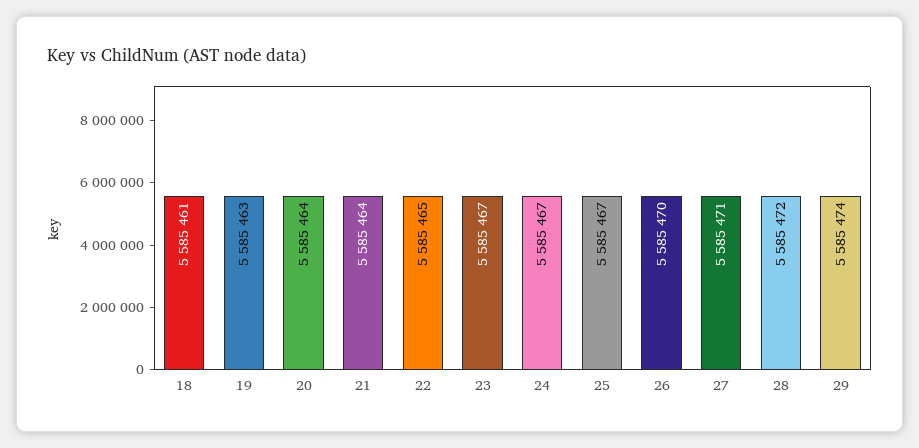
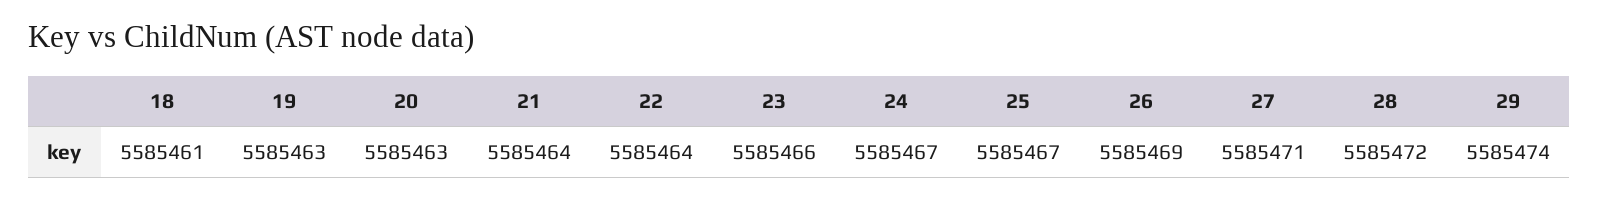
  {
    "18": 5585461,
    "19": 5585463,
-   "20": 5585464,
+   "20": 5585463,
    "21": 5585464,
-   "22": 5585465,
+   "22": 5585464,
-   "23": 5585467,
+   "23": 5585466,
    "24": 5585467,
    "25": 5585467,
-   "26": 5585470,
+   "26": 5585469,
    "27": 5585471,
    "28": 5585472,
    "29": 5585474
  }

